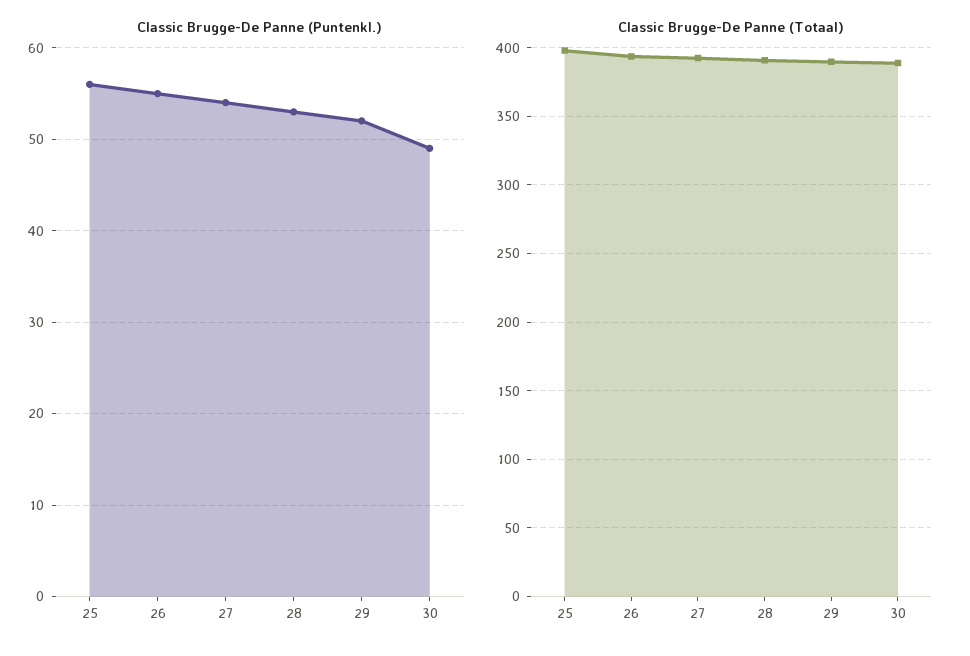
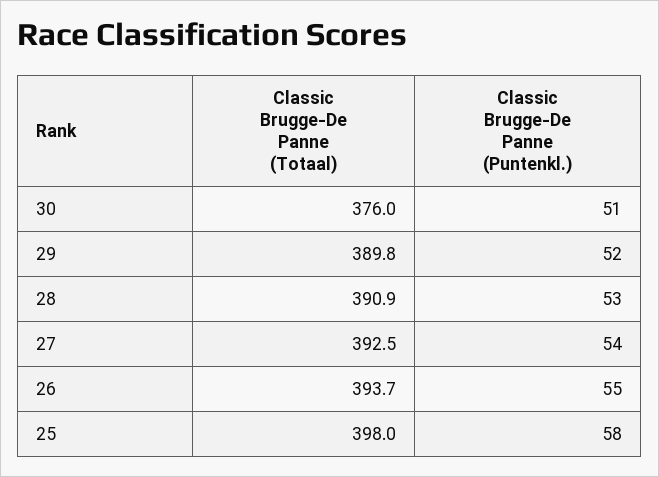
  {
    "Classic Brugge-De Panne (Puntenkl.)": {
-     "25": 56,
+     "25": 58,
      "26": 55,
      "27": 54,
      "28": 53,
      "29": 52,
-     "30": 49
+     "30": 51
    },
    "Classic Brugge-De Panne (Totaal)": {
      "25": 398,
      "26": 393.7,
      "27": 392.5,
      "28": 390.9,
      "29": 389.8,
-     "30": 390
+     "30": 376
    }
  }

